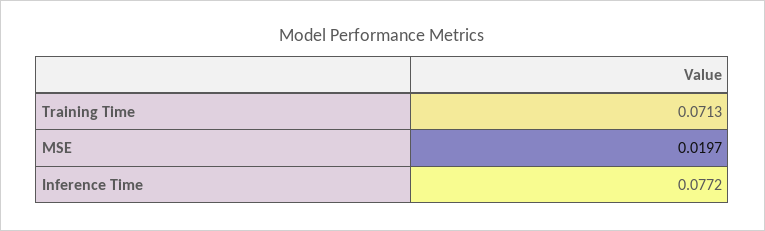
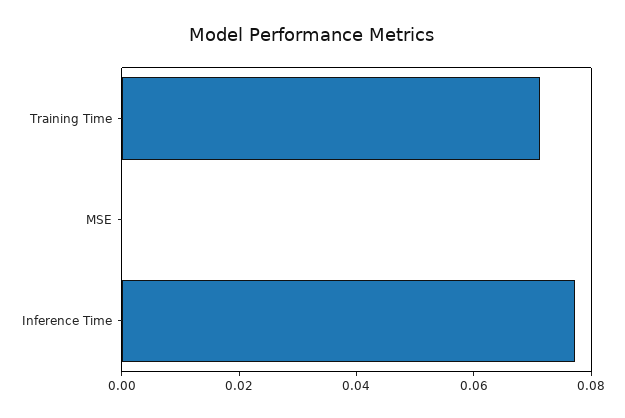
  {
    "Training Time": 0.0713,
-   "MSE": 0.0197,
+   "MSE": 0,
    "Inference Time": 0.0772
  }

